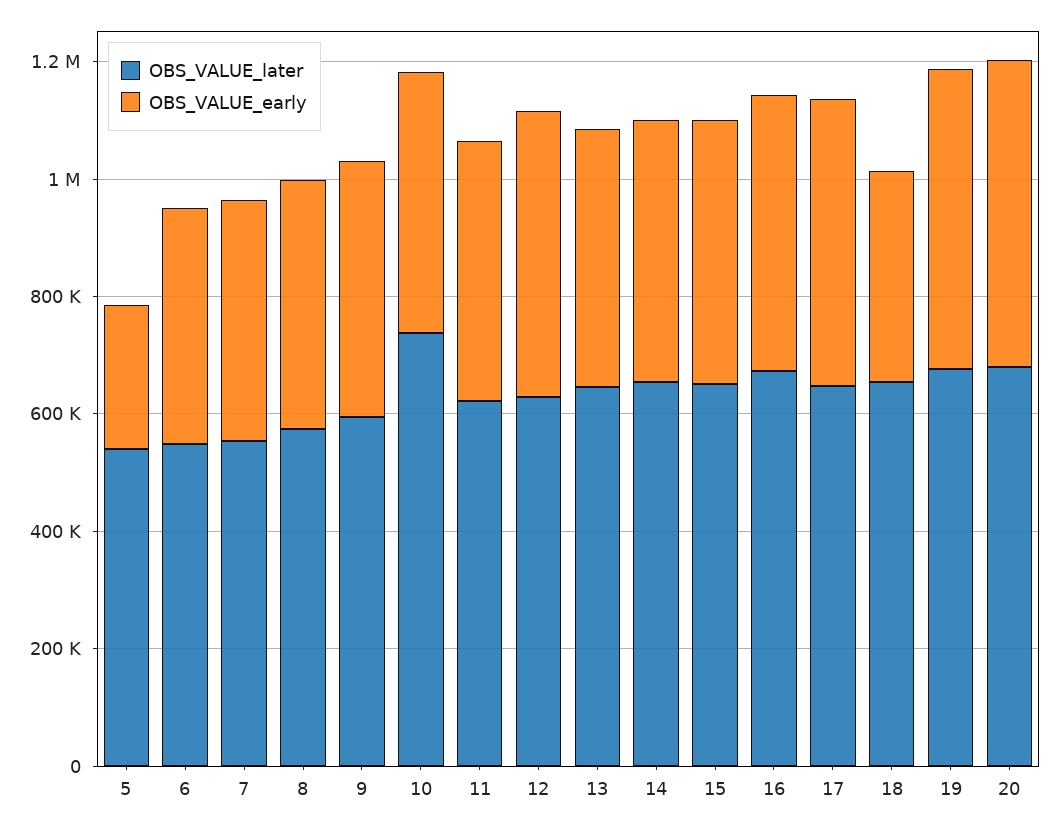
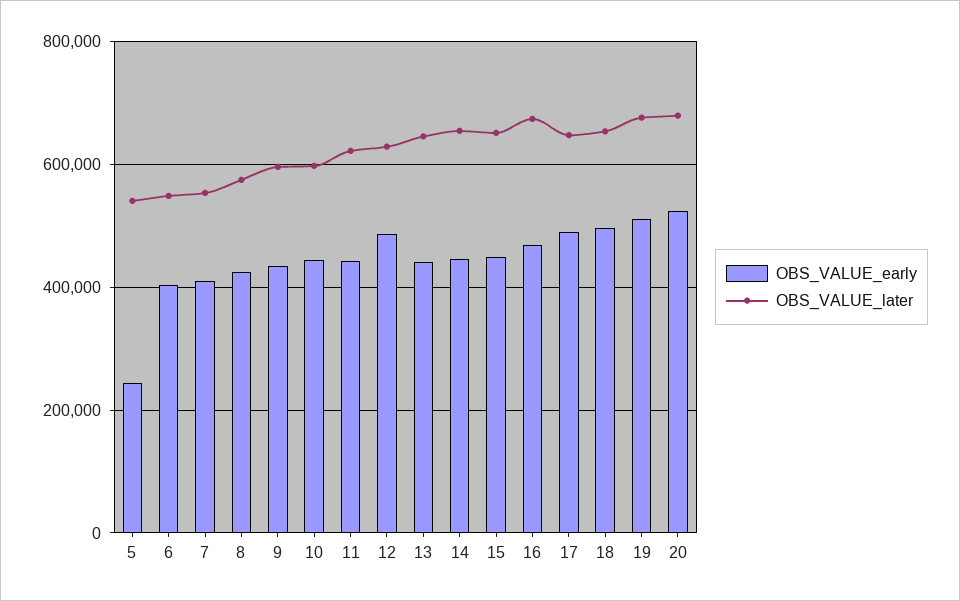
  {
    "OBS_VALUE_later": {
      "5": 540000,
      "6": 540000,
      "7": 560000,
      "8": 580000,
      "9": 600000,
-     "10": 750000,
+     "10": 600000,
      "11": 620000,
      "12": 620000,
      "13": 640000,
      "14": 660000,
      "15": 660000,
      "16": 680000,
      "17": 640000,
      "18": 660000,
      "19": 680000,
      "20": 680000
    },
    "OBS_VALUE_early": {
      "5": 240000,
      "6": 400000,
      "7": 420000,
      "8": 420000,
      "9": 440000,
      "10": 440000,
      "11": 440000,
      "12": 480000,
      "13": 440000,
      "14": 440000,
      "15": 440000,
      "16": 460000,
      "17": 480000,
-     "18": 350000,
+     "18": 500000,
      "19": 520000,
      "20": 520000
    }
  }

